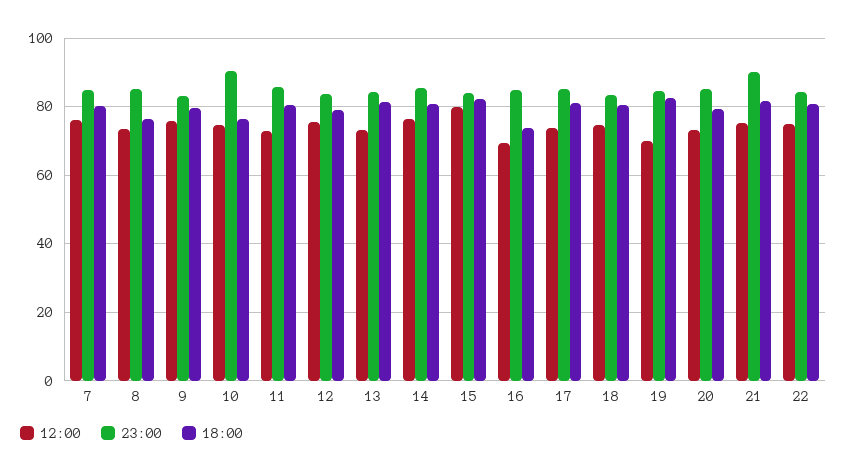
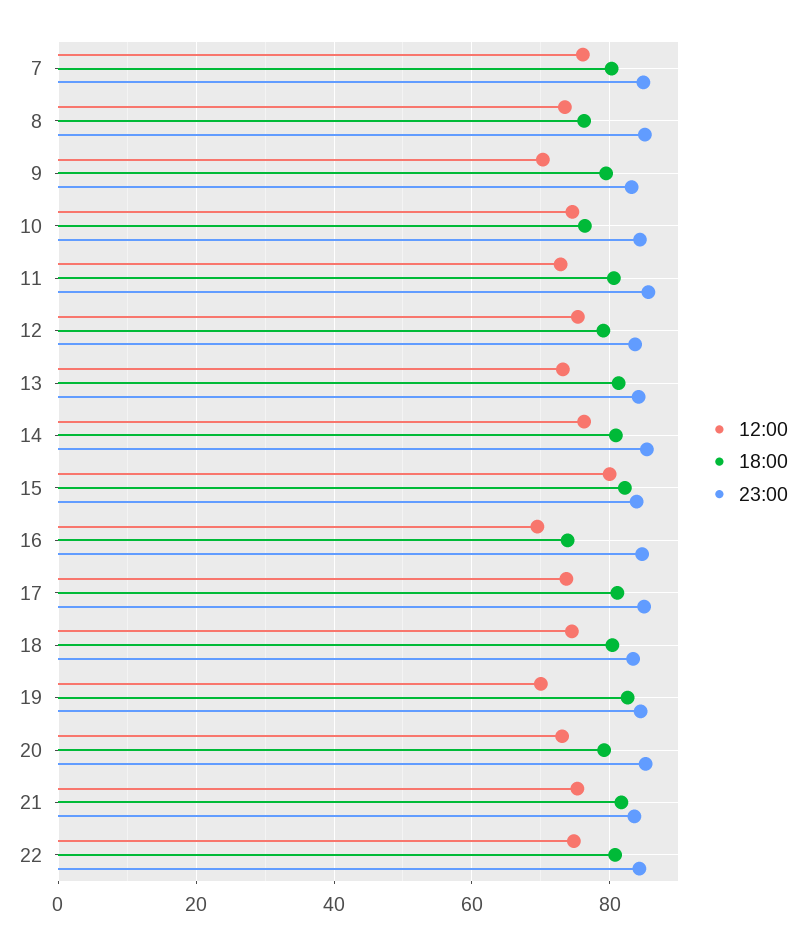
  {
    "12:00": {
      "7": 76,
      "8": 74,
-     "9": 76,
+     "9": 70,
      "10": 74,
      "11": 72,
      "12": 76,
      "13": 74,
      "14": 76,
      "15": 80,
      "16": 70,
      "17": 74,
      "18": 74,
      "19": 70,
      "20": 74,
      "21": 76,
      "22": 74
    },
    "23:00": {
      "7": 84,
      "8": 86,
      "9": 84,
-     "10": 90,
+     "10": 84,
      "11": 86,
      "12": 84,
      "13": 84,
      "14": 86,
      "15": 84,
      "16": 84,
      "17": 86,
      "18": 84,
      "19": 84,
      "20": 86,
-     "21": 90,
+     "21": 84,
      "22": 84
    },
    "18:00": {
      "7": 80,
      "8": 76,
      "9": 80,
      "10": 76,
      "11": 80,
      "12": 80,
      "13": 82,
      "14": 80,
      "15": 82,
      "16": 74,
      "17": 82,
      "18": 80,
      "19": 82,
      "20": 80,
      "21": 82,
      "22": 80
    }
  }

